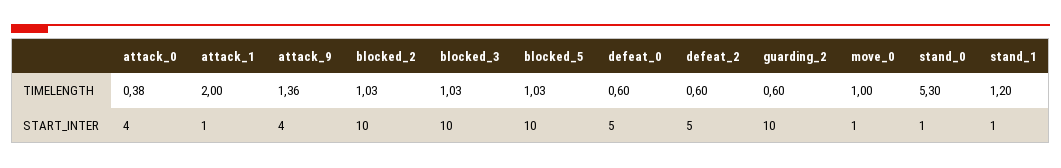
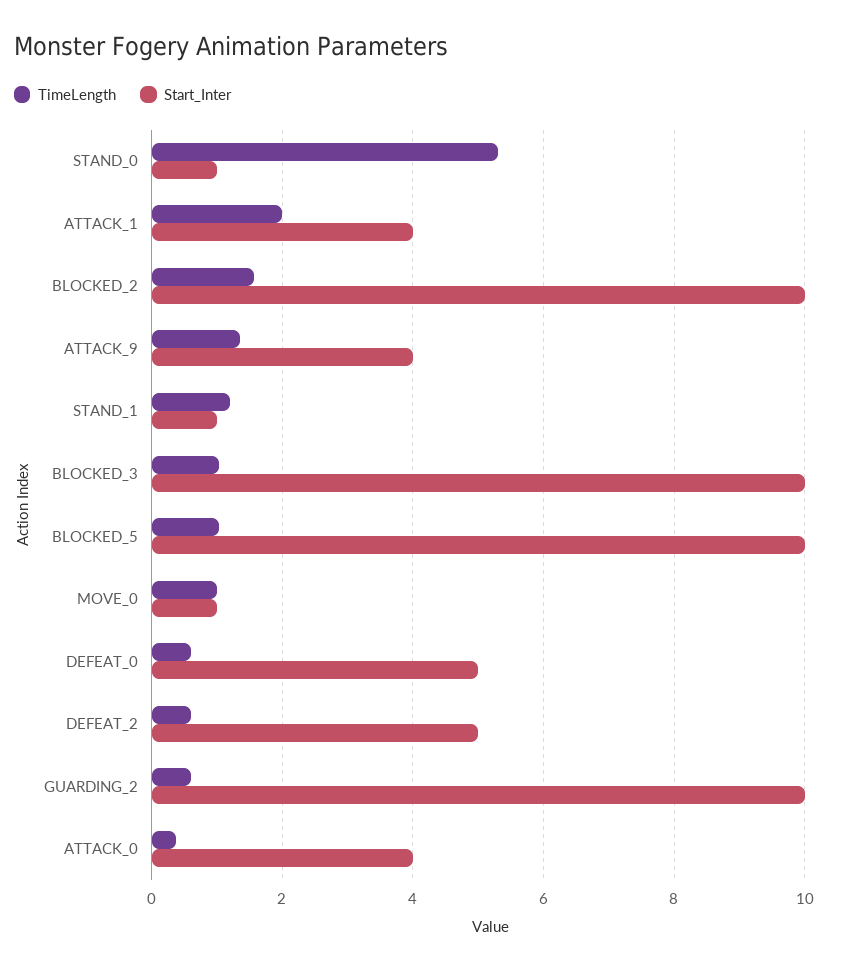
  {
    "TIMELENGTH": {
      "attack_0": 0.38,
      "attack_1": 2,
      "attack_9": 1.36,
-     "blocked_2": 1.03,
+     "blocked_2": 1.6,
      "blocked_3": 1.03,
      "blocked_5": 1.03,
      "defeat_0": 0.6,
      "defeat_2": 0.6,
      "guarding_2": 0.6,
      "move_0": 1,
      "stand_0": 5.3,
      "stand_1": 1.2
    },
    "START_INTER": {
      "attack_0": 4,
-     "attack_1": 1,
+     "attack_1": 4,
      "attack_9": 4,
      "blocked_2": 10,
      "blocked_3": 10,
      "blocked_5": 10,
      "defeat_0": 5,
      "defeat_2": 5,
      "guarding_2": 10,
      "move_0": 1,
      "stand_0": 1,
      "stand_1": 1
    }
  }

